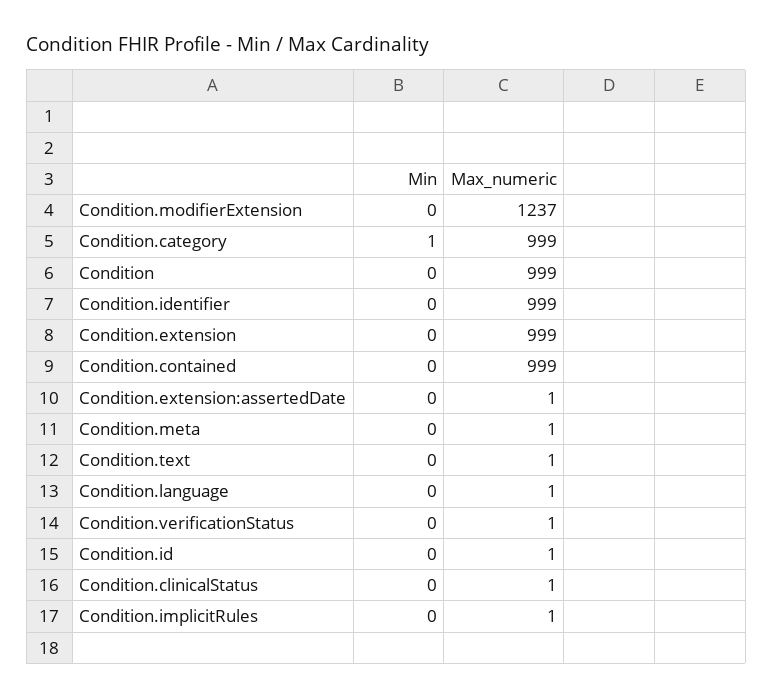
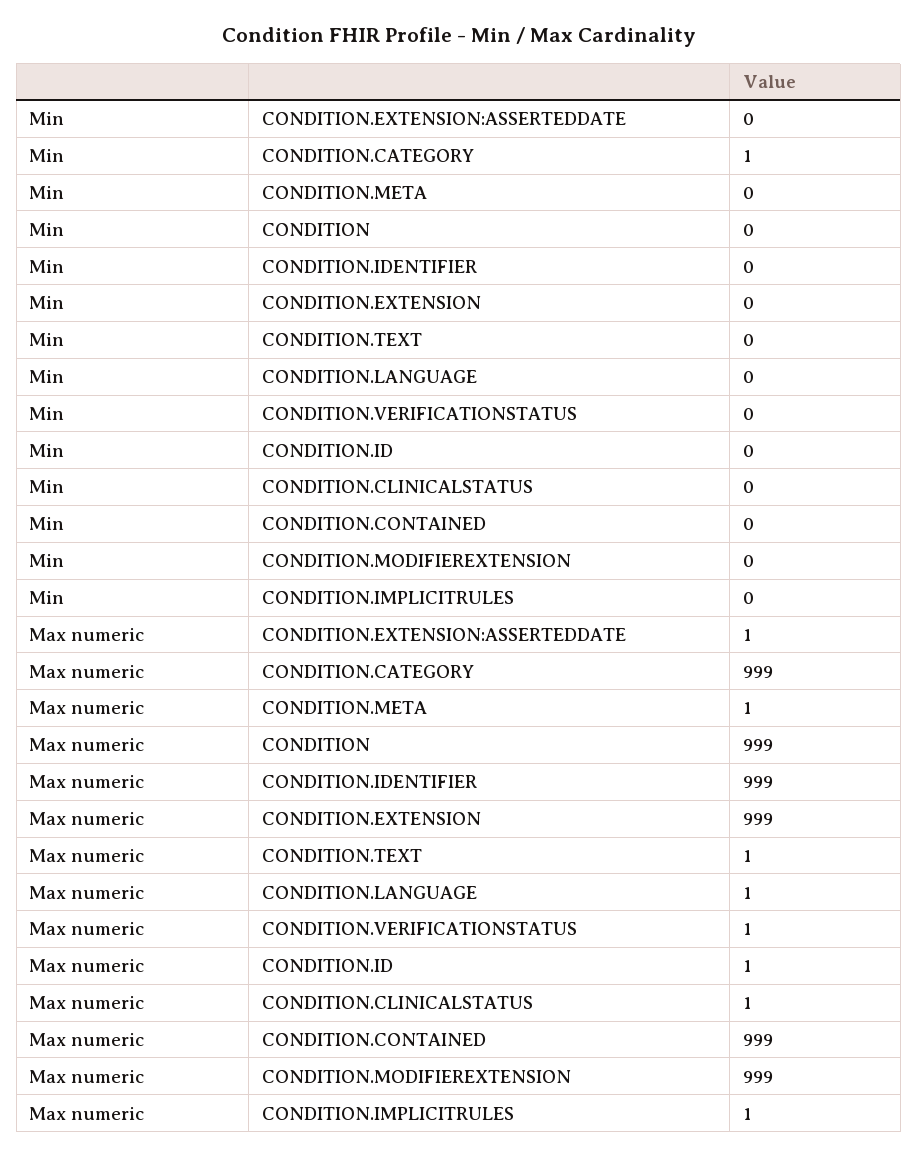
  {
    "Min": {
      "Condition.modifierExtension": 0,
      "Condition.category": 1,
      "Condition": 0,
      "Condition.identifier": 0,
      "Condition.extension": 0,
      "Condition.contained": 0,
      "Condition.extension:assertedDate": 0,
      "Condition.meta": 0,
      "Condition.text": 0,
      "Condition.language": 0,
      "Condition.verificationStatus": 0,
      "Condition.id": 0,
      "Condition.clinicalStatus": 0,
      "Condition.implicitRules": 0
    },
    "Max_numeric": {
-     "Condition.modifierExtension": 1237,
+     "Condition.modifierExtension": 999,
      "Condition.category": 999,
      "Condition": 999,
      "Condition.identifier": 999,
      "Condition.extension": 999,
      "Condition.contained": 999,
      "Condition.extension:assertedDate": 1,
      "Condition.meta": 1,
      "Condition.text": 1,
      "Condition.language": 1,
      "Condition.verificationStatus": 1,
      "Condition.id": 1,
      "Condition.clinicalStatus": 1,
      "Condition.implicitRules": 1
    }
  }

